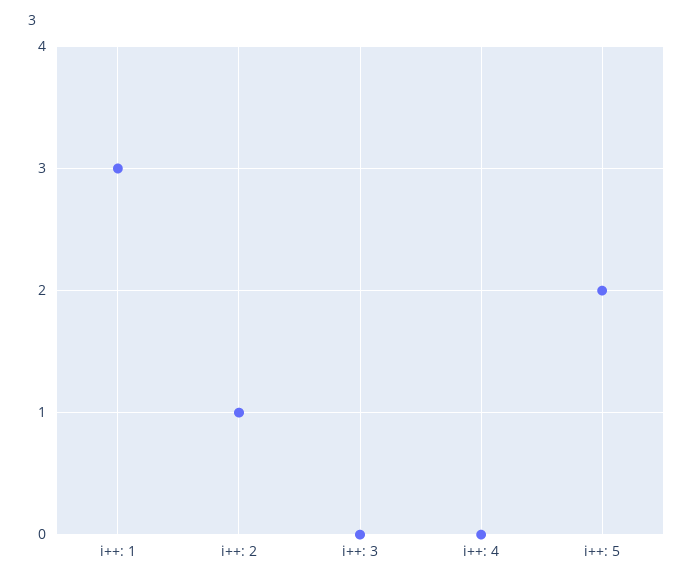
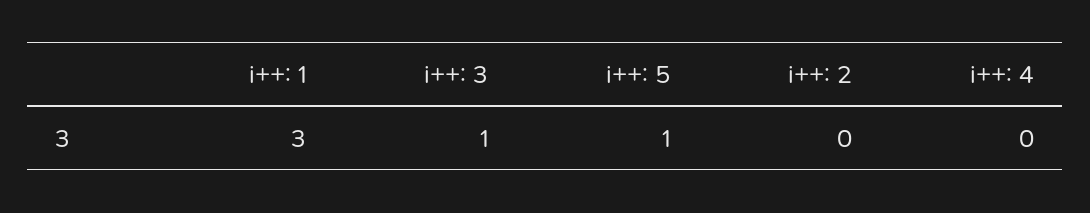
  {
    "i++: 1": 3,
-   "i++: 2": 1,
+   "i++: 2": 0,
-   "i++: 3": 0,
+   "i++: 3": 1,
    "i++: 4": 0,
-   "i++: 5": 2
+   "i++: 5": 1
  }

